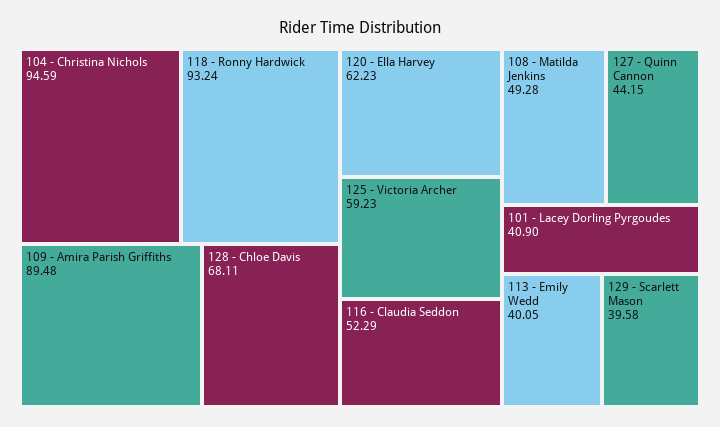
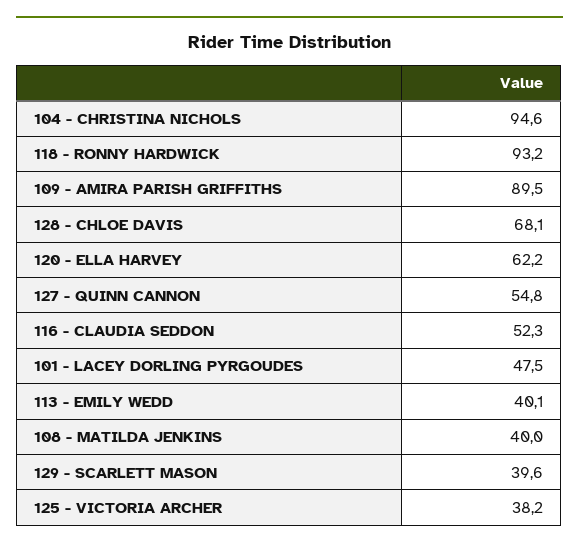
  {
    "104 - Christina Nichols": 94.59,
    "118 - Ronny Hardwick": 93.24,
    "109 - Amira Parish Griffiths": 89.48,
    "128 - Chloe Davis": 68.11,
    "120 - Ella Harvey": 62.23,
-   "125 - Victoria Archer": 59.23,
+   "125 - Victoria Archer": 38.2,
    "116 - Claudia Seddon": 52.29,
-   "108 - Matilda Jenkins": 49.28,
+   "108 - Matilda Jenkins": 40,
-   "127 - Quinn Cannon": 44.15,
+   "127 - Quinn Cannon": 54.8,
-   "101 - Lacey Dorling Pyrgoudes": 40.9,
+   "101 - Lacey Dorling Pyrgoudes": 47.5,
    "113 - Emily Wedd": 40.05,
    "129 - Scarlett Mason": 39.58
  }

